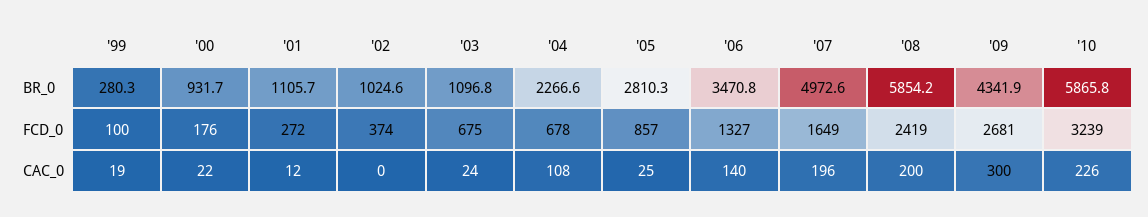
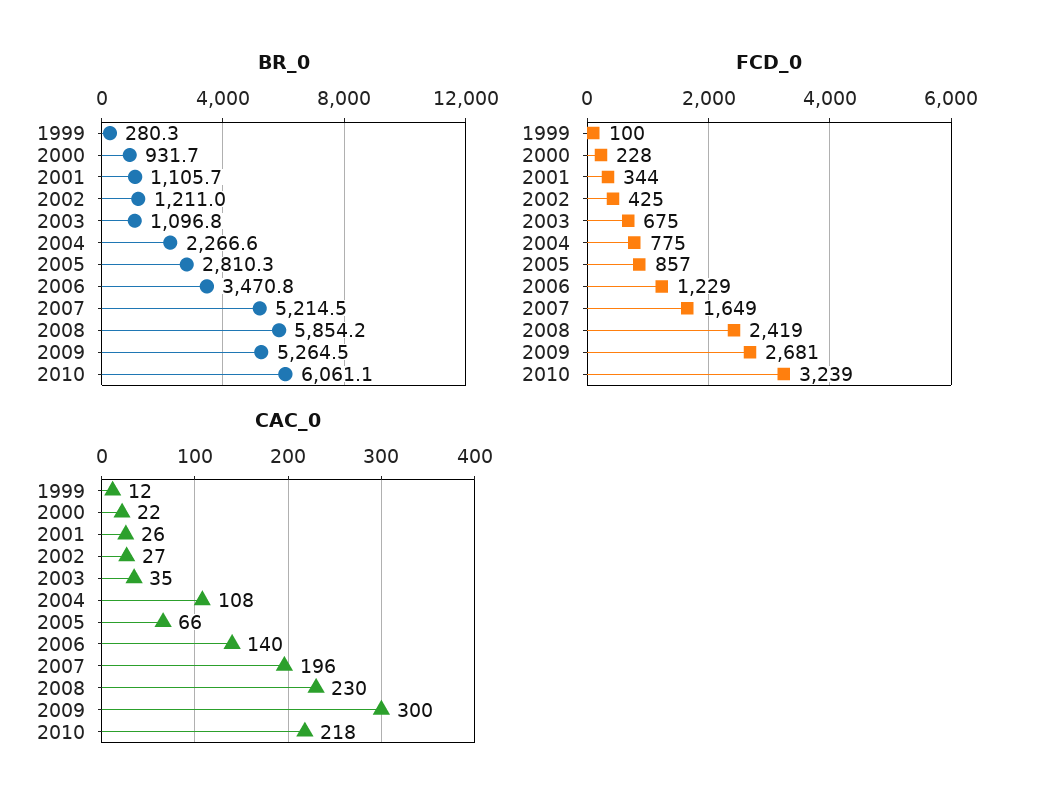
  {
    "BR_0": {
      "'99": 280.3,
      "'00": 931.7,
      "'01": 1105.7,
-     "'02": 1024.6,
+     "'02": 1211,
      "'03": 1096.8,
      "'04": 2266.6,
      "'05": 2810.3,
      "'06": 3470.8,
-     "'07": 4972.6,
+     "'07": 5214.5,
      "'08": 5854.2,
-     "'09": 4341.9,
+     "'09": 5264.5,
-     "'10": 5865.8
+     "'10": 6061.1
    },
    "FCD_0": {
      "'99": 100,
-     "'00": 176,
+     "'00": 228,
-     "'01": 272,
+     "'01": 344,
-     "'02": 374,
+     "'02": 425,
      "'03": 675,
-     "'04": 678,
+     "'04": 775,
      "'05": 857,
-     "'06": 1327,
+     "'06": 1229,
      "'07": 1649,
      "'08": 2419,
      "'09": 2681,
      "'10": 3239
    },
    "CAC_0": {
-     "'99": 19,
+     "'99": 12,
      "'00": 22,
-     "'01": 12,
+     "'01": 26,
-     "'02": 0,
+     "'02": 27,
-     "'03": 24,
+     "'03": 35,
      "'04": 108,
-     "'05": 25,
+     "'05": 66,
      "'06": 140,
      "'07": 196,
-     "'08": 200,
+     "'08": 230,
      "'09": 300,
-     "'10": 226
+     "'10": 218
    }
  }

